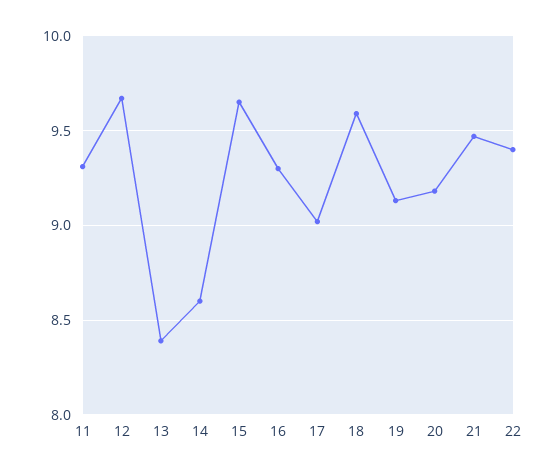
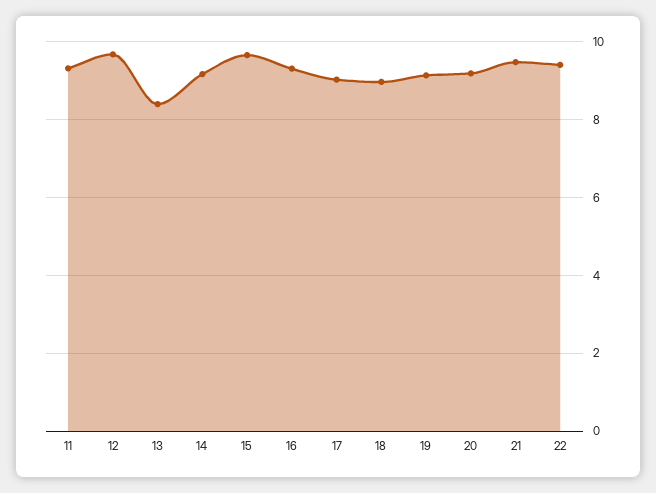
  {
    "11": 9.3,
    "12": 9.65,
    "13": 8.4,
-   "14": 8.6,
+   "14": 9.2,
    "15": 9.65,
    "16": 9.3,
    "17": 9,
-   "18": 9.6,
+   "18": 9,
    "19": 9.15,
    "20": 9.2,
    "21": 9.45,
    "22": 9.4
  }

